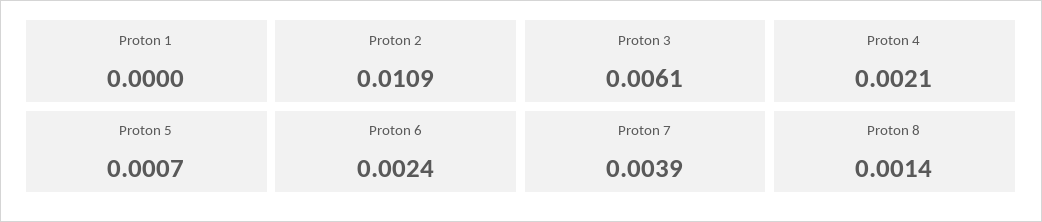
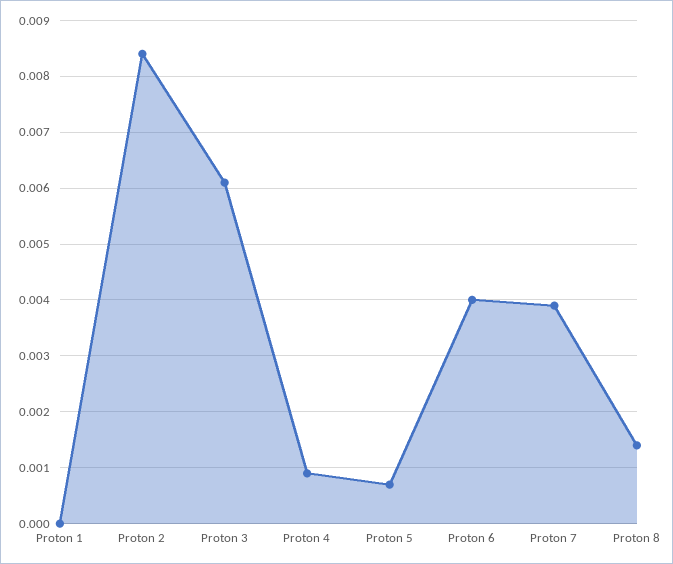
  {
    "Proton 1": 0,
-   "Proton 2": 0.0109,
+   "Proton 2": 0.0085,
    "Proton 3": 0.0061,
-   "Proton 4": 0.0021,
+   "Proton 4": 0.001,
    "Proton 5": 0.0007,
-   "Proton 6": 0.0024,
+   "Proton 6": 0.004,
    "Proton 7": 0.0039,
    "Proton 8": 0.0014
  }

